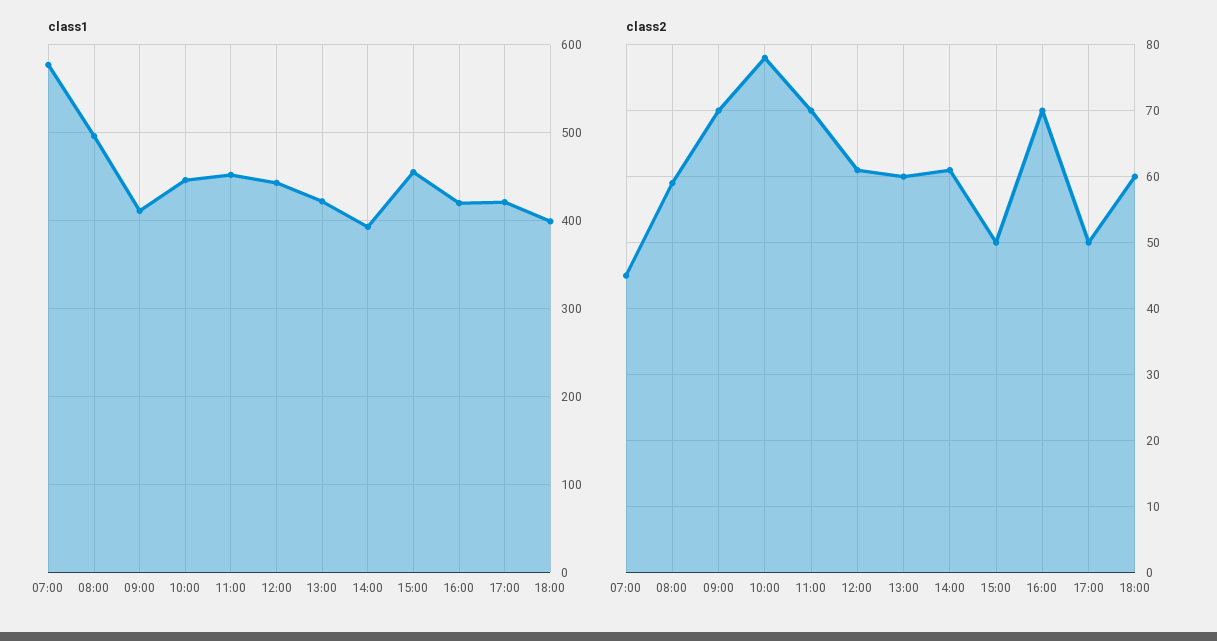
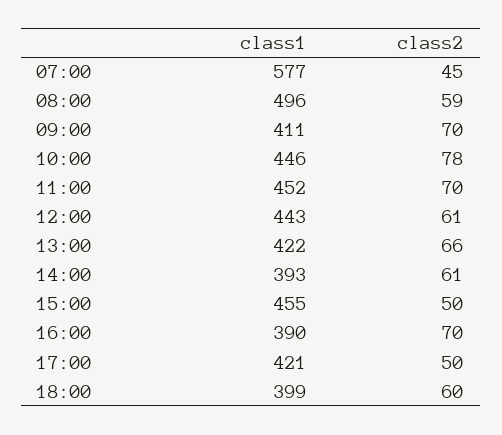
  {
    "class1": {
      "07:00": 577,
      "08:00": 496,
      "09:00": 411,
      "10:00": 446,
      "11:00": 452,
      "12:00": 443,
      "13:00": 422,
      "14:00": 393,
      "15:00": 455,
-     "16:00": 420,
+     "16:00": 390,
      "17:00": 421,
      "18:00": 399
    },
    "class2": {
      "07:00": 45,
      "08:00": 59,
      "09:00": 70,
      "10:00": 78,
      "11:00": 70,
      "12:00": 61,
-     "13:00": 60,
+     "13:00": 66,
      "14:00": 61,
      "15:00": 50,
      "16:00": 70,
      "17:00": 50,
      "18:00": 60
    }
  }

